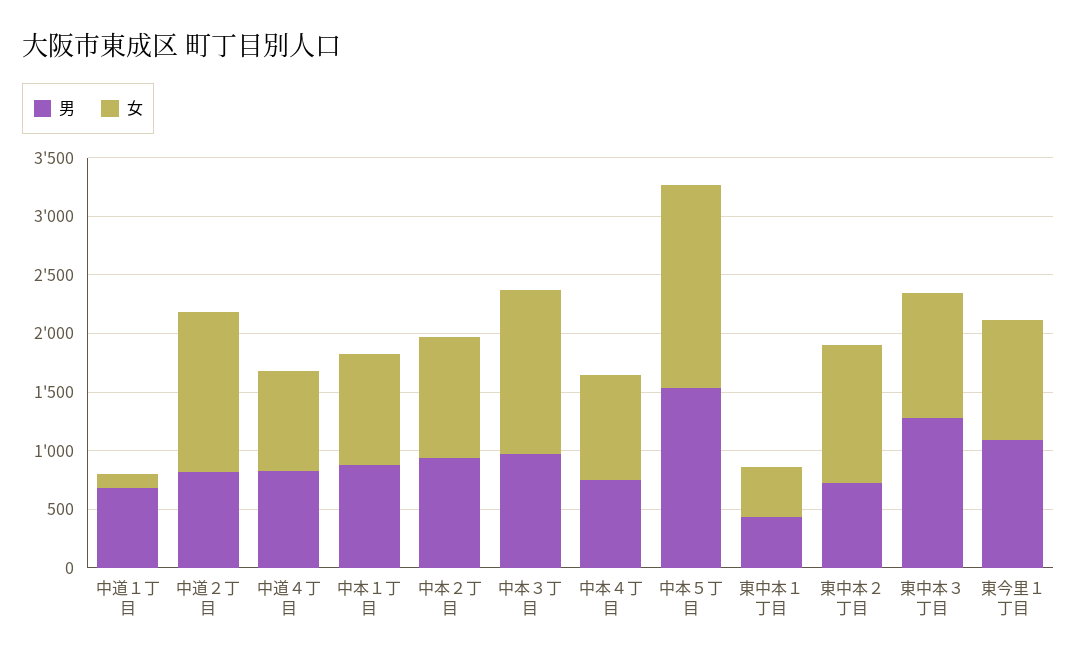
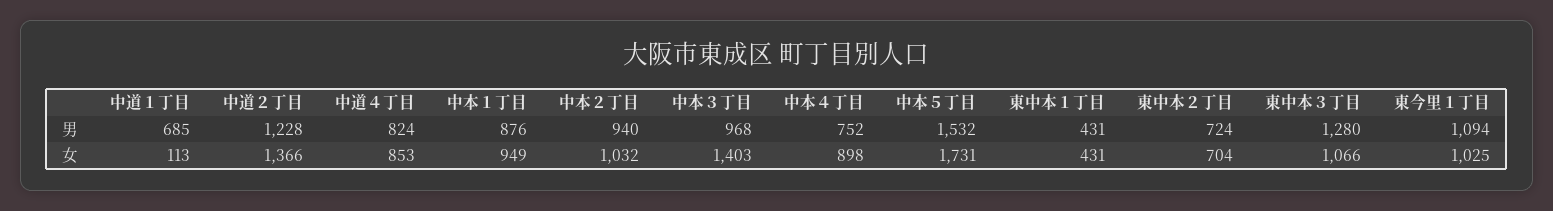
  {
    "男": {
      "中道１丁目": 685,
-     "中道２丁目": 800,
+     "中道２丁目": 1228,
      "中道４丁目": 824,
      "中本１丁目": 876,
      "中本２丁目": 940,
      "中本３丁目": 968,
      "中本４丁目": 752,
      "中本５丁目": 1532,
      "東中本１丁目": 431,
      "東中本２丁目": 724,
      "東中本３丁目": 1280,
      "東今里１丁目": 1094
    },
    "女": {
      "中道１丁目": 113,
      "中道２丁目": 1366,
      "中道４丁目": 853,
      "中本１丁目": 949,
      "中本２丁目": 1032,
      "中本３丁目": 1403,
      "中本４丁目": 898,
      "中本５丁目": 1731,
      "東中本１丁目": 431,
-     "東中本２丁目": 1200,
+     "東中本２丁目": 704,
      "東中本３丁目": 1066,
      "東今里１丁目": 1025
    }
  }

